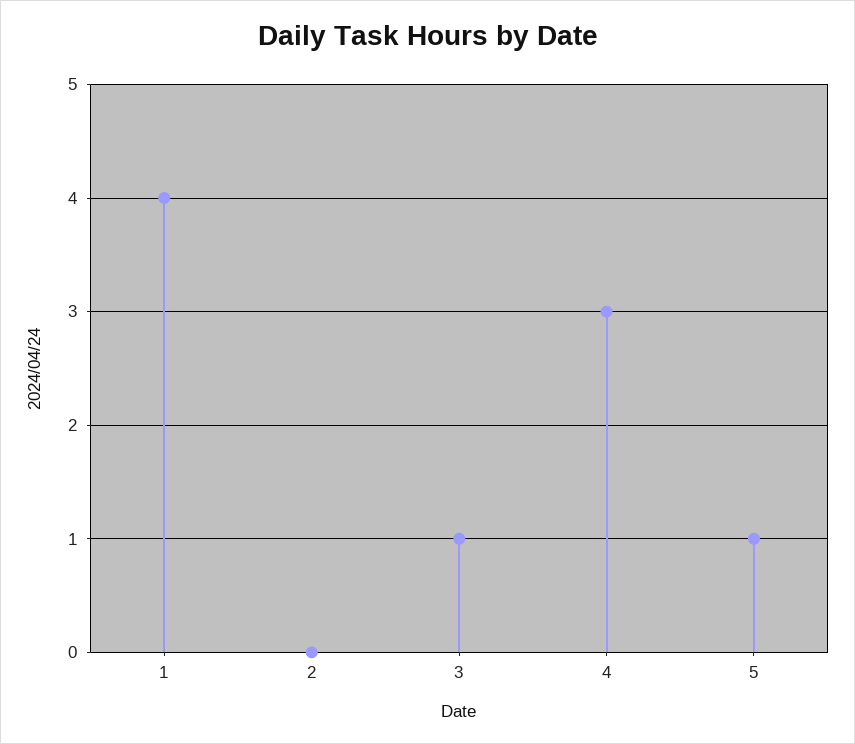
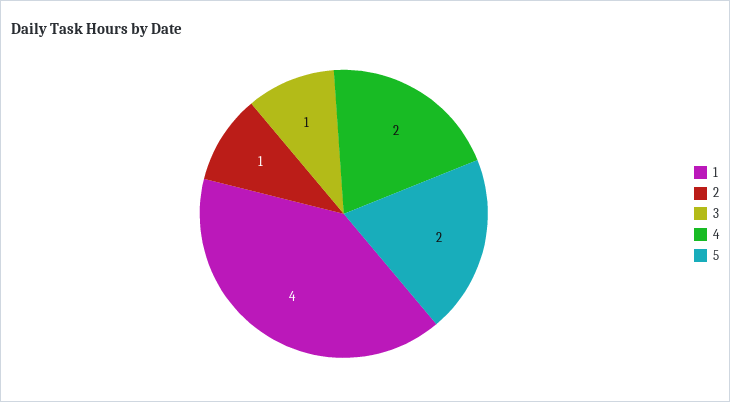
  {
    "1": 4,
-   "2": 0,
+   "2": 1,
    "3": 1,
-   "4": 3,
+   "4": 2,
-   "5": 1
+   "5": 2
  }

